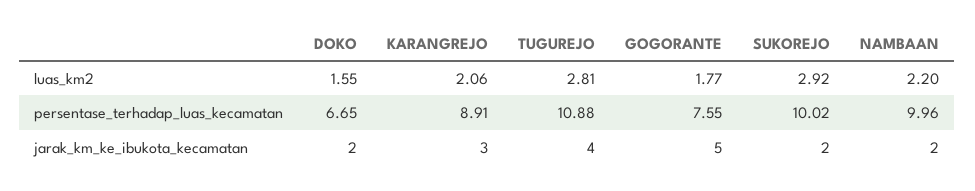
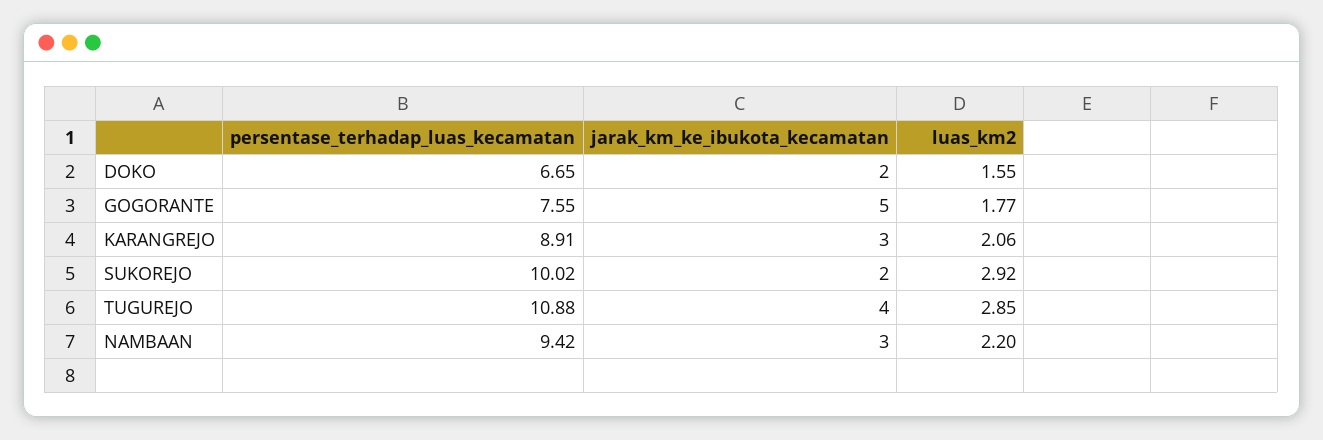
  {
    "DOKO": {
      "luas_km2": 1.55,
      "persentase_terhadap_luas_kecamatan": 6.65,
      "jarak_km_ke_ibukota_kecamatan": 2
    },
    "KARANGREJO": {
      "luas_km2": 2.06,
      "persentase_terhadap_luas_kecamatan": 8.91,
      "jarak_km_ke_ibukota_kecamatan": 3
    },
    "TUGUREJO": {
-     "luas_km2": 2.81,
+     "luas_km2": 2.85,
      "persentase_terhadap_luas_kecamatan": 10.88,
      "jarak_km_ke_ibukota_kecamatan": 4
    },
    "GOGORANTE": {
      "luas_km2": 1.77,
      "persentase_terhadap_luas_kecamatan": 7.55,
      "jarak_km_ke_ibukota_kecamatan": 5
    },
    "SUKOREJO": {
      "luas_km2": 2.92,
      "persentase_terhadap_luas_kecamatan": 10.02,
      "jarak_km_ke_ibukota_kecamatan": 2
    },
    "NAMBAAN": {
      "luas_km2": 2.2,
-     "persentase_terhadap_luas_kecamatan": 9.96,
+     "persentase_terhadap_luas_kecamatan": 9.42,
-     "jarak_km_ke_ibukota_kecamatan": 2
+     "jarak_km_ke_ibukota_kecamatan": 3
    }
  }

